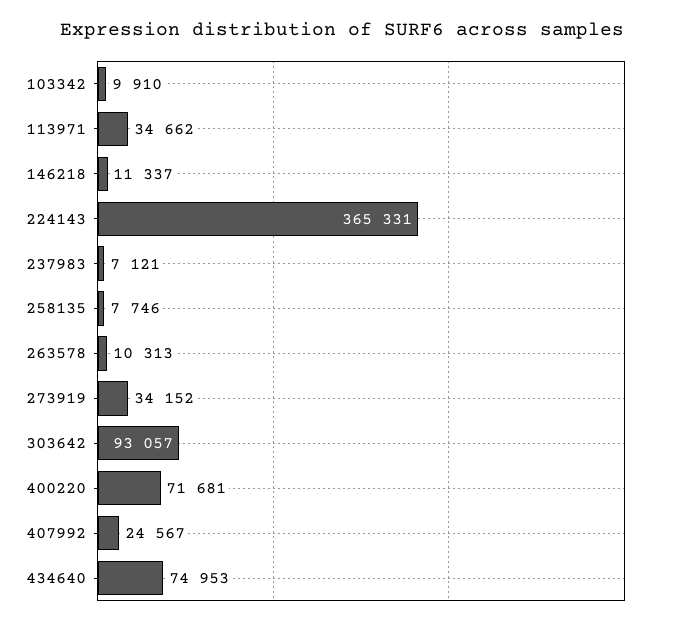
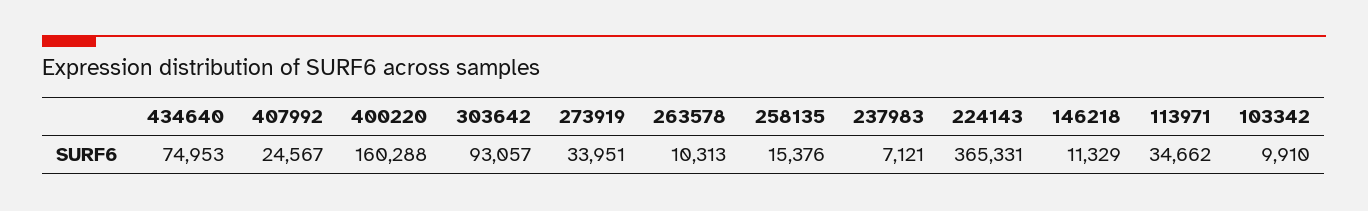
  {
    "103342": 9910,
    "113971": 34662,
-   "146218": 11337,
+   "146218": 11329,
    "224143": 365331,
    "237983": 7121,
-   "258135": 7746,
+   "258135": 15376,
    "263578": 10313,
-   "273919": 34152,
+   "273919": 33951,
    "303642": 93057,
-   "400220": 71681,
+   "400220": 160288,
    "407992": 24567,
    "434640": 74953
  }

